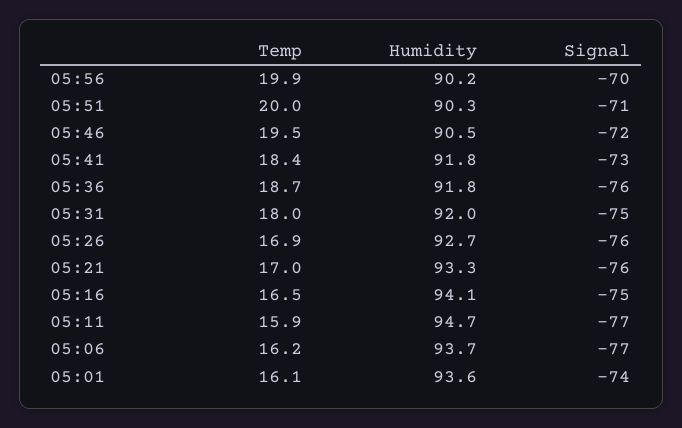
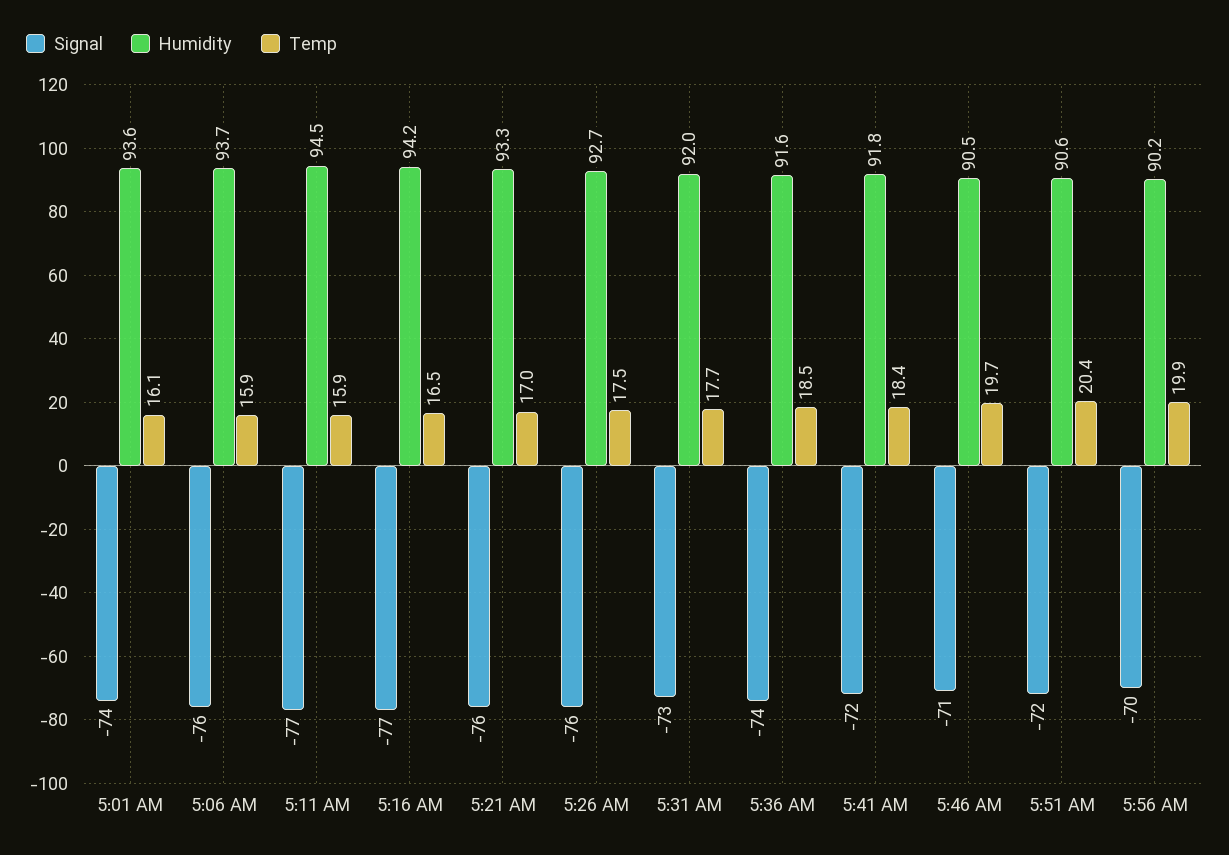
  {
    "Temp": {
      "05:56": 19.9,
-     "05:51": 20,
+     "05:51": 20.4,
-     "05:46": 19.5,
+     "05:46": 19.7,
      "05:41": 18.4,
-     "05:36": 18.7,
+     "05:36": 18.5,
-     "05:31": 18,
+     "05:31": 17.7,
-     "05:26": 16.9,
+     "05:26": 17.5,
      "05:21": 17,
      "05:16": 16.5,
      "05:11": 15.9,
-     "05:06": 16.2,
+     "05:06": 15.9,
      "05:01": 16.1
    },
    "Humidity": {
      "05:56": 90.2,
-     "05:51": 90.3,
+     "05:51": 90.6,
      "05:46": 90.5,
      "05:41": 91.8,
-     "05:36": 91.8,
+     "05:36": 91.6,
      "05:31": 92,
      "05:26": 92.7,
      "05:21": 93.3,
-     "05:16": 94.1,
+     "05:16": 94.2,
-     "05:11": 94.7,
+     "05:11": 94.5,
      "05:06": 93.7,
      "05:01": 93.6
    },
    "Signal": {
      "05:56": -70,
-     "05:51": -71,
+     "05:51": -72,
-     "05:46": -72,
+     "05:46": -71,
-     "05:41": -73,
+     "05:41": -72,
-     "05:36": -76,
+     "05:36": -74,
-     "05:31": -75,
+     "05:31": -73,
      "05:26": -76,
      "05:21": -76,
-     "05:16": -75,
+     "05:16": -77,
      "05:11": -77,
-     "05:06": -77,
+     "05:06": -76,
      "05:01": -74
    }
  }

